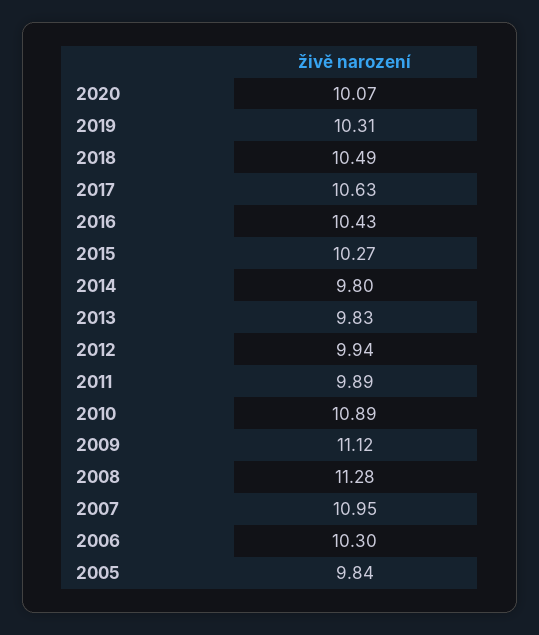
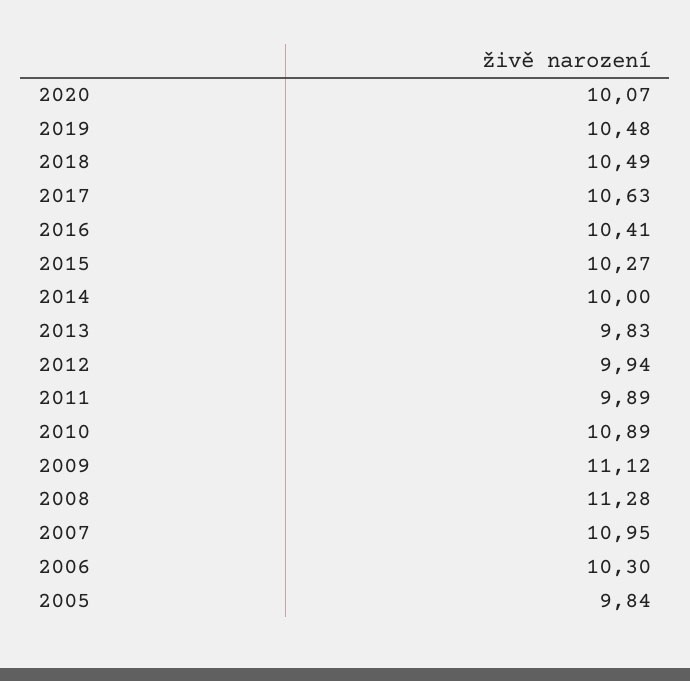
  {
    "2020": 10.07,
-   "2019": 10.31,
+   "2019": 10.48,
    "2018": 10.49,
    "2017": 10.63,
-   "2016": 10.43,
+   "2016": 10.41,
    "2015": 10.27,
-   "2014": 9.8,
+   "2014": 10,
    "2013": 9.83,
    "2012": 9.94,
    "2011": 9.89,
    "2010": 10.89,
    "2009": 11.12,
    "2008": 11.28,
    "2007": 10.95,
    "2006": 10.3,
    "2005": 9.84
  }

